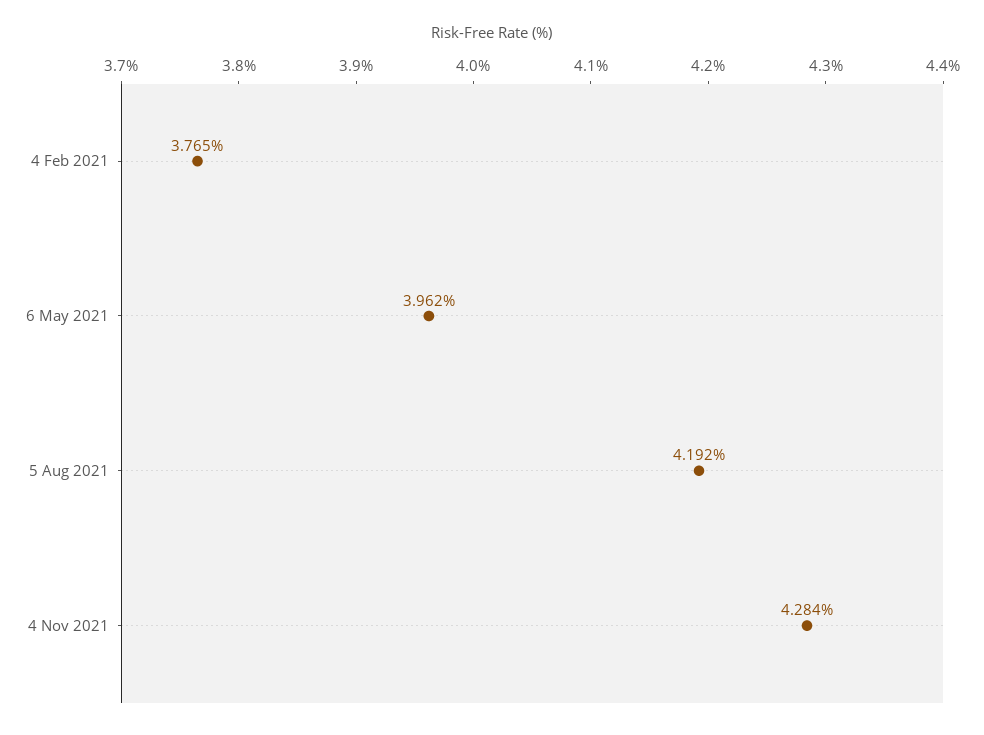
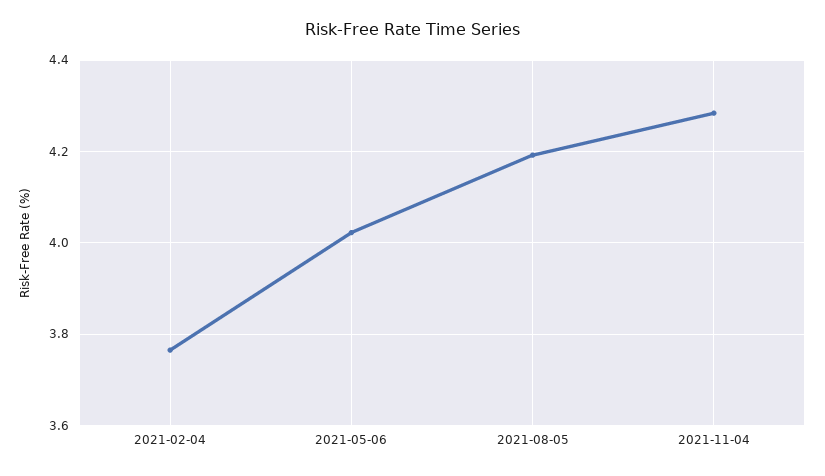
  {
    "4 Feb 2021": 3.765,
-   "6 May 2021": 3.962,
+   "6 May 2021": 4.02,
    "5 Aug 2021": 4.192,
    "4 Nov 2021": 4.284
  }

